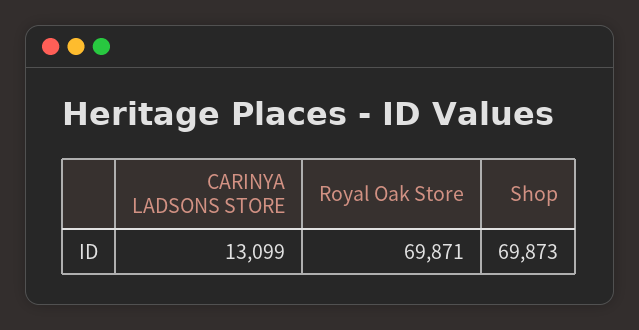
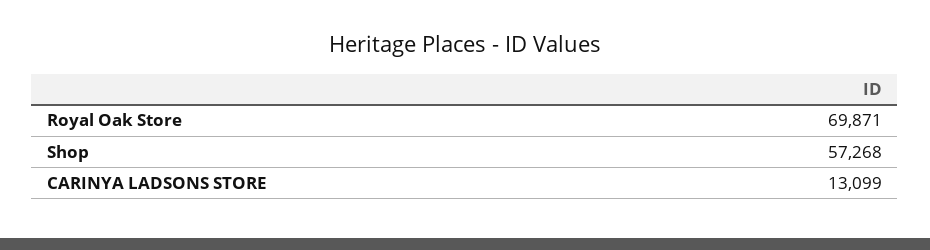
  {
    "CARINYA LADSONS STORE": 13099,
    "Royal Oak Store": 69871,
-   "Shop": 69873
+   "Shop": 57268
  }

